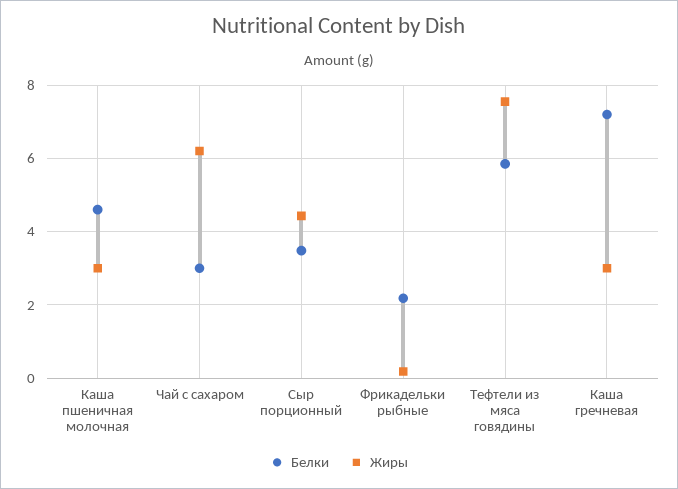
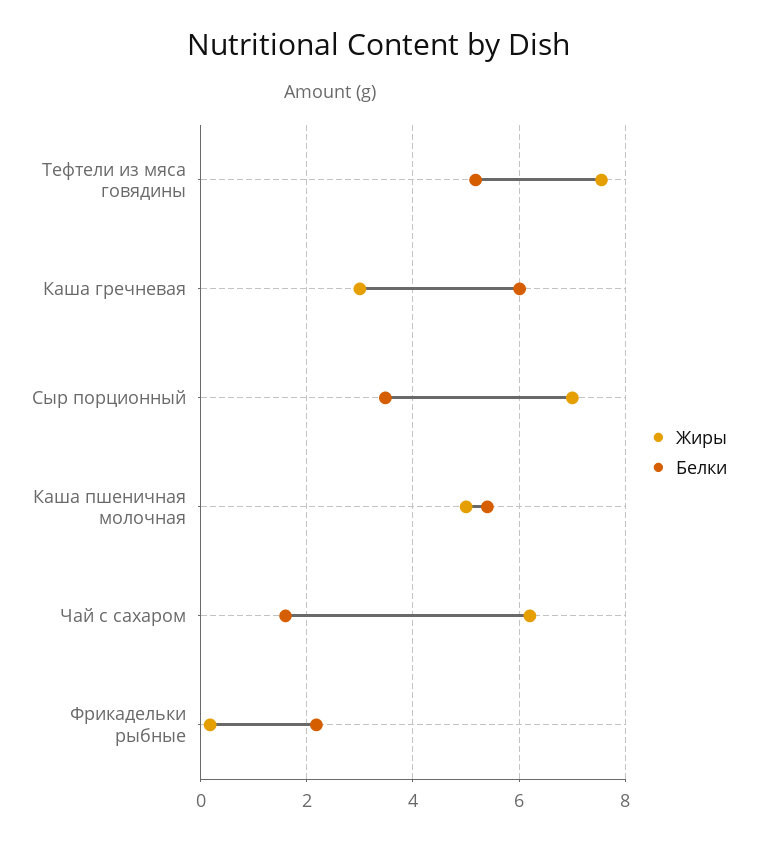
  {
    "Белки": {
-     "Каша пшеничная молочная": 4.6,
+     "Каша пшеничная молочная": 5.4,
-     "Чай с сахаром": 3,
+     "Чай с сахаром": 1.6,
      "Сыр порционный": 3.4,
      "Фрикадельки рыбные": 2.2,
-     "Тефтели из мяса говядины": 5.8,
+     "Тефтели из мяса говядины": 5.2,
-     "Каша гречневая": 7.2
+     "Каша гречневая": 6
    },
    "Жиры": {
-     "Каша пшеничная молочная": 3,
+     "Каша пшеничная молочная": 5,
      "Чай с сахаром": 6.2,
-     "Сыр порционный": 4.4,
+     "Сыр порционный": 7,
      "Фрикадельки рыбные": 0.2,
      "Тефтели из мяса говядины": 7.6,
      "Каша гречневая": 3
    }
  }

